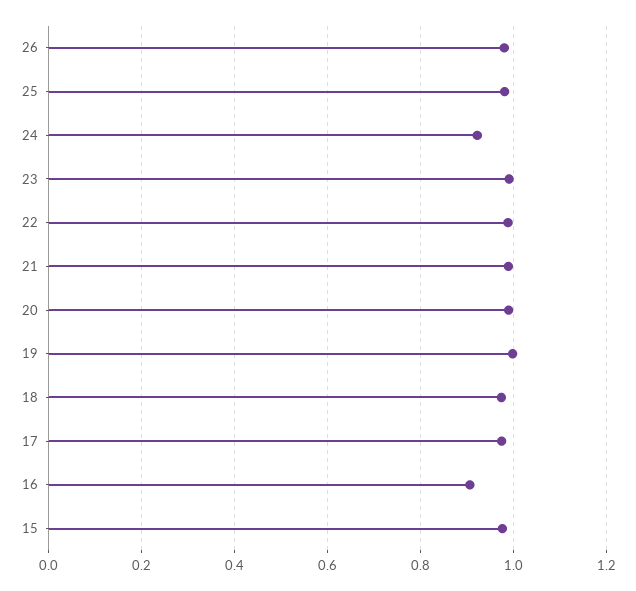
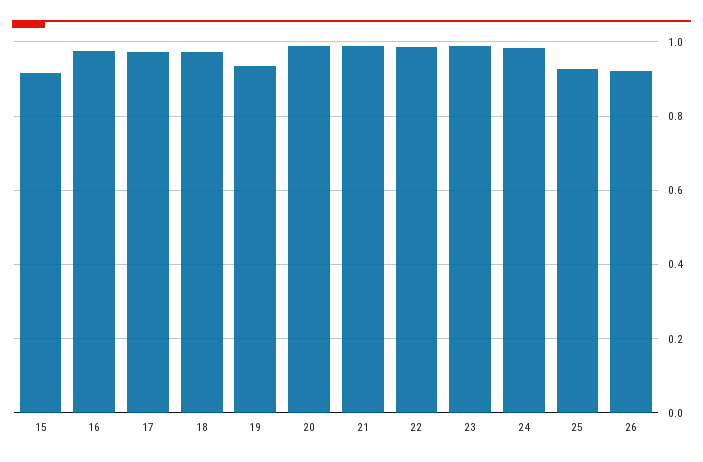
  {
-   "26": 0.98,
+   "26": 0.92,
-   "25": 0.98,
+   "25": 0.92,
-   "24": 0.92,
+   "24": 0.98,
    "23": 1,
    "22": 0.98,
    "21": 0.98,
    "20": 0.98,
-   "19": 1,
+   "19": 0.94,
    "18": 0.98,
    "17": 0.98,
-   "16": 0.9,
+   "16": 0.98,
-   "15": 0.98
+   "15": 0.92
  }

